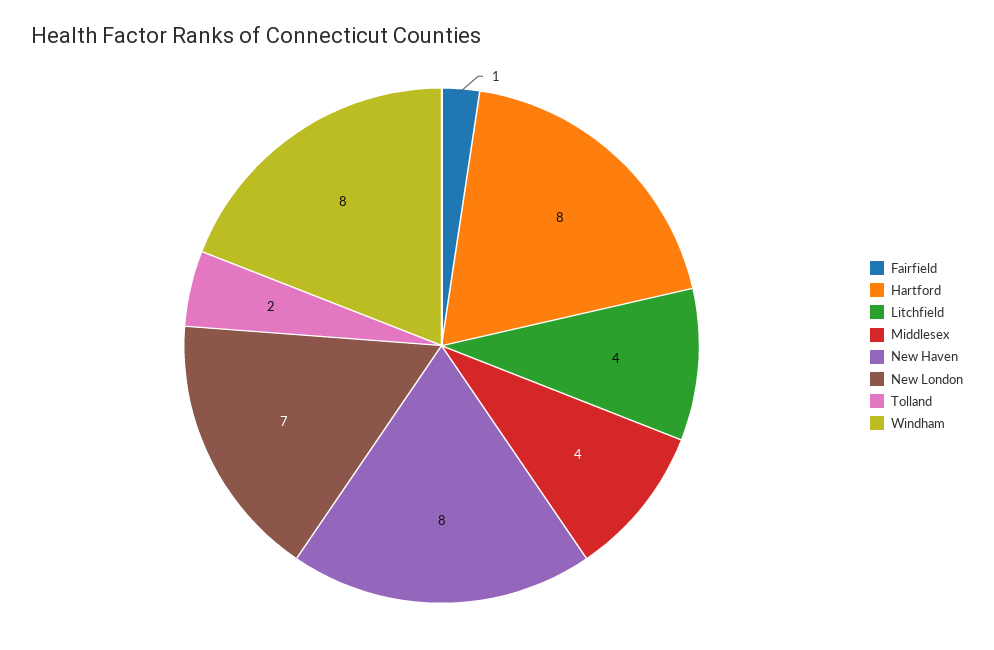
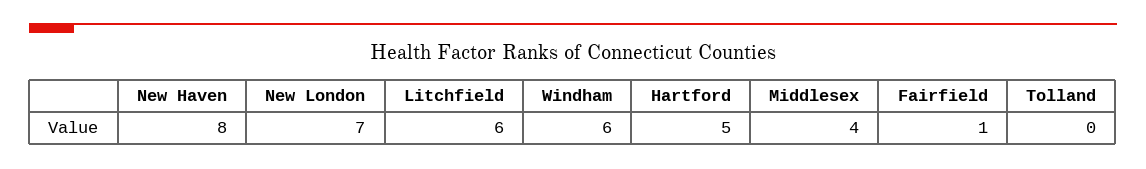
  {
    "Fairfield": 1,
-   "Hartford": 8,
+   "Hartford": 5,
-   "Litchfield": 4,
+   "Litchfield": 6,
    "Middlesex": 4,
    "New Haven": 8,
    "New London": 7,
-   "Tolland": 2,
+   "Tolland": 0,
-   "Windham": 8
+   "Windham": 6
  }

